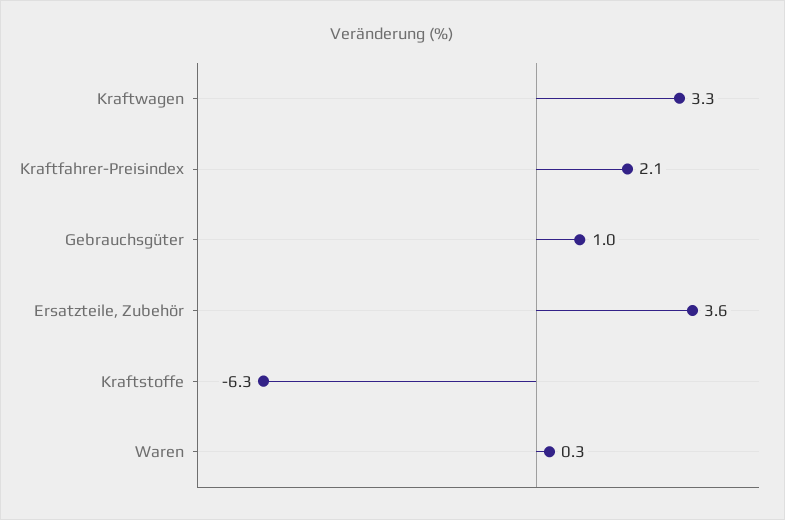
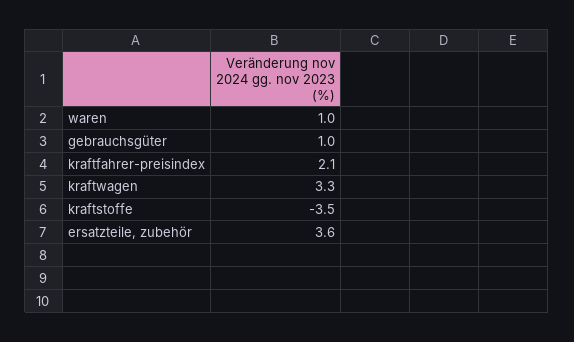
  {
    "Kraftwagen": 3.3,
    "Kraftfahrer-Preisindex": 2.1,
    "Gebrauchsgüter": 1,
    "Ersatzteile, Zubehör": 3.6,
-   "Kraftstoffe": -6.3,
+   "Kraftstoffe": -3.5,
-   "Waren": 0.3
+   "Waren": 1
  }

